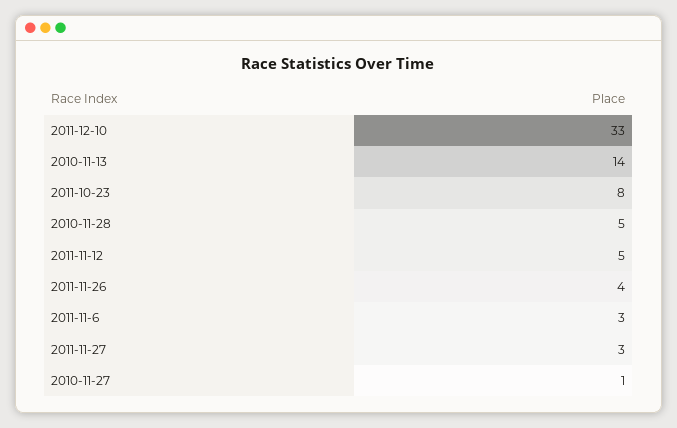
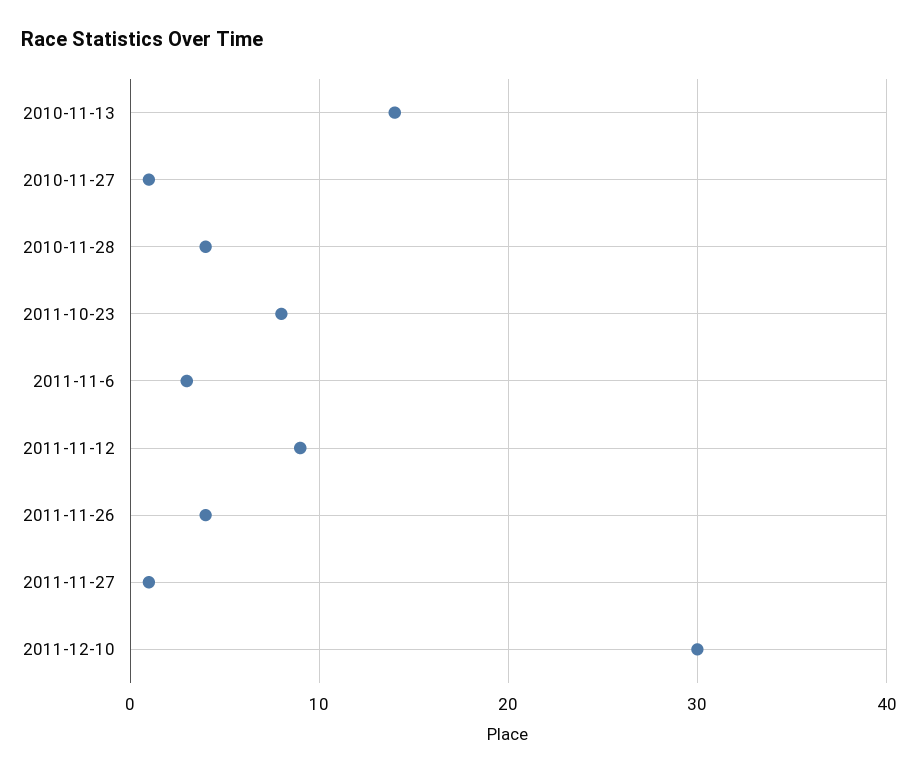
  {
-   "2011-12-10": 33,
+   "2011-12-10": 30,
    "2010-11-13": 14,
    "2011-10-23": 8,
-   "2010-11-28": 5,
+   "2010-11-28": 4,
-   "2011-11-12": 5,
+   "2011-11-12": 9,
    "2011-11-26": 4,
    "2011-11-6": 3,
-   "2011-11-27": 3,
+   "2011-11-27": 1,
    "2010-11-27": 1
  }

